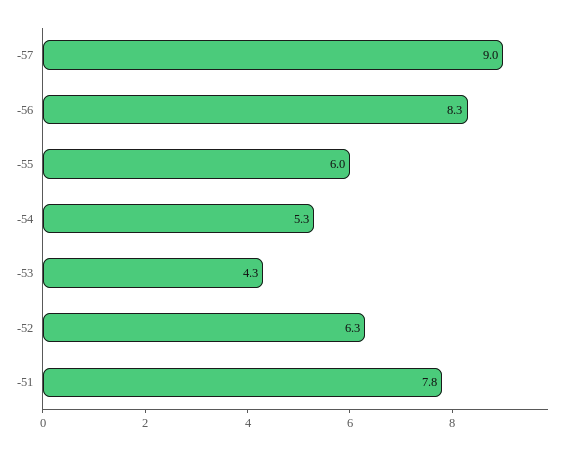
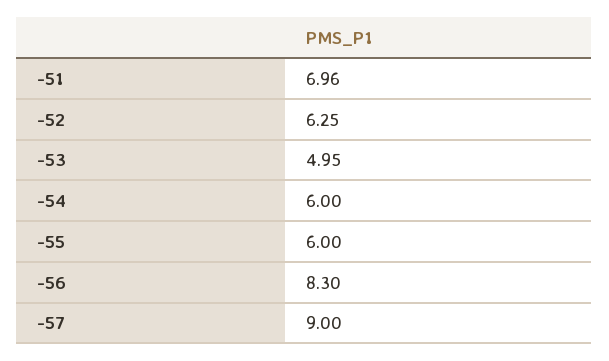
  {
    "-57": 9,
    "-56": 8.3,
    "-55": 6,
-   "-54": 5.3,
+   "-54": 6,
-   "-53": 4.3,
+   "-53": 4.95,
    "-52": 6.25,
-   "-51": 7.8
+   "-51": 6.96
  }

